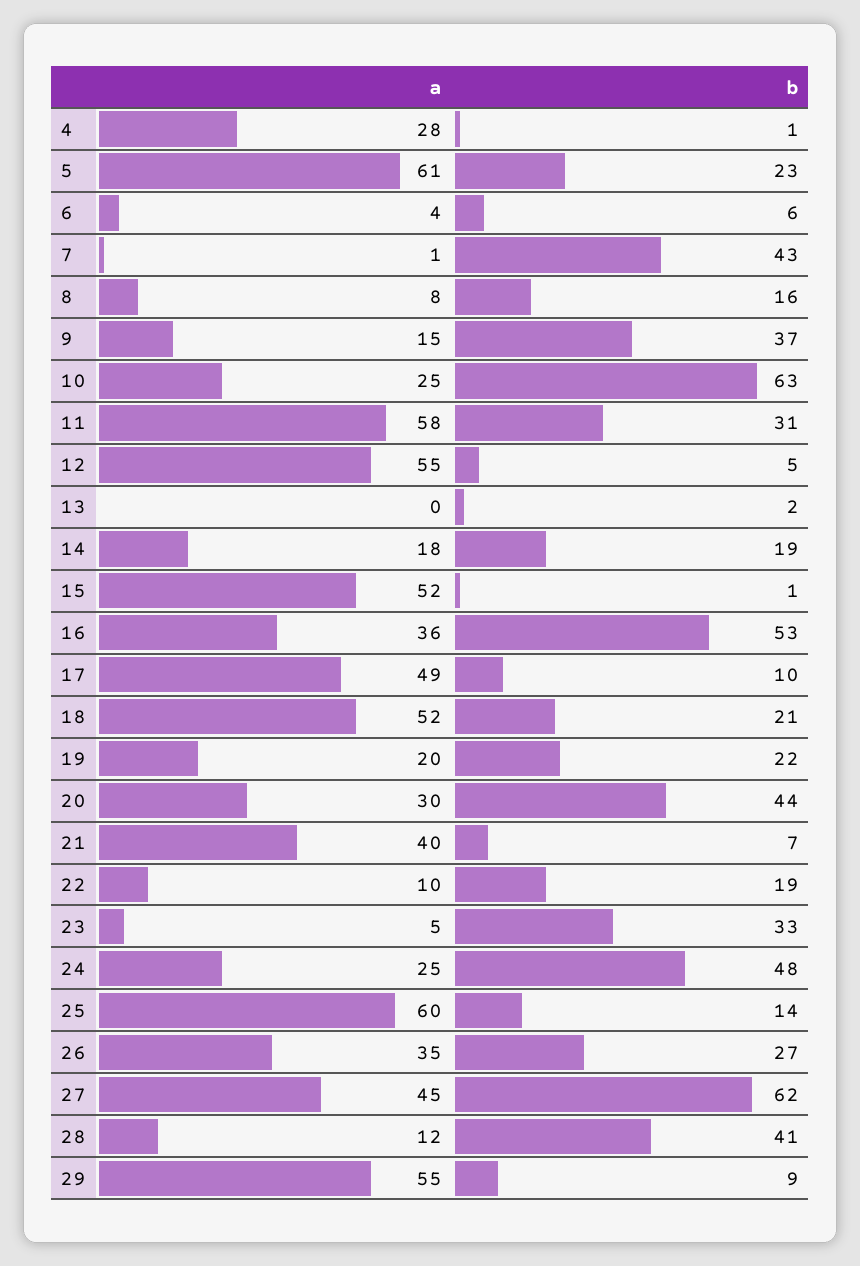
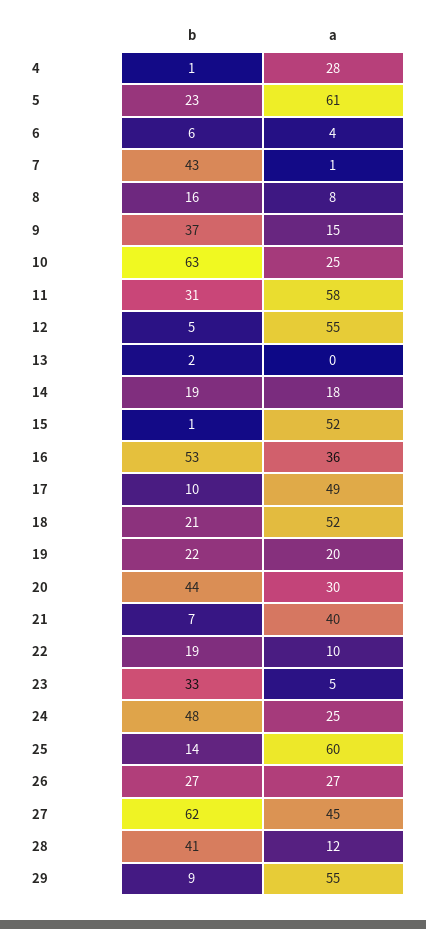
  {
    "a": {
      "4": 28,
      "5": 61,
      "6": 4,
      "7": 1,
      "8": 8,
      "9": 15,
      "10": 25,
      "11": 58,
      "12": 55,
      "13": 0,
      "14": 18,
      "15": 52,
      "16": 36,
      "17": 49,
      "18": 52,
      "19": 20,
      "20": 30,
      "21": 40,
      "22": 10,
      "23": 5,
      "24": 25,
      "25": 60,
-     "26": 35,
+     "26": 27,
      "27": 45,
      "28": 12,
      "29": 55
    },
    "b": {
      "4": 1,
      "5": 23,
      "6": 6,
      "7": 43,
      "8": 16,
      "9": 37,
      "10": 63,
      "11": 31,
      "12": 5,
      "13": 2,
      "14": 19,
      "15": 1,
      "16": 53,
      "17": 10,
      "18": 21,
      "19": 22,
      "20": 44,
      "21": 7,
      "22": 19,
      "23": 33,
      "24": 48,
      "25": 14,
      "26": 27,
      "27": 62,
      "28": 41,
      "29": 9
    }
  }

